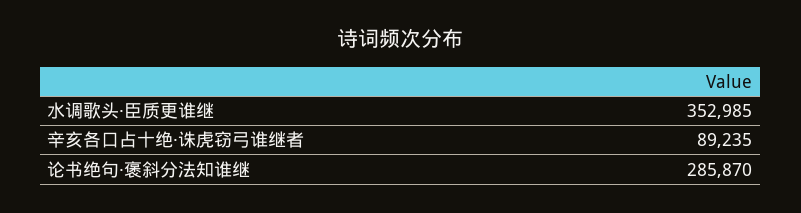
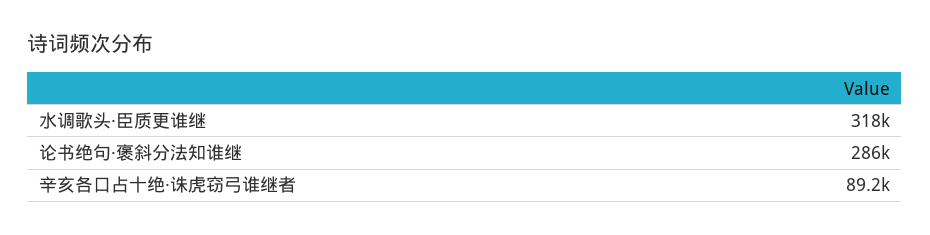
  {
-   "水调歌头·臣质更谁继": 352985,
+   "水调歌头·臣质更谁继": 318000,
    "辛亥各口占十绝·诛虎窃弓谁继者": 89235,
    "论书绝句·褒斜分法知谁继": 285870
  }

